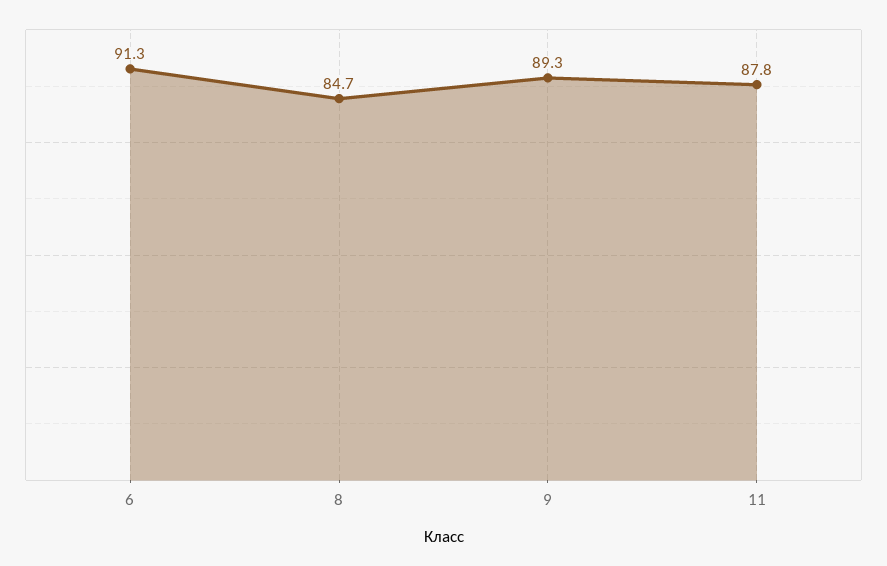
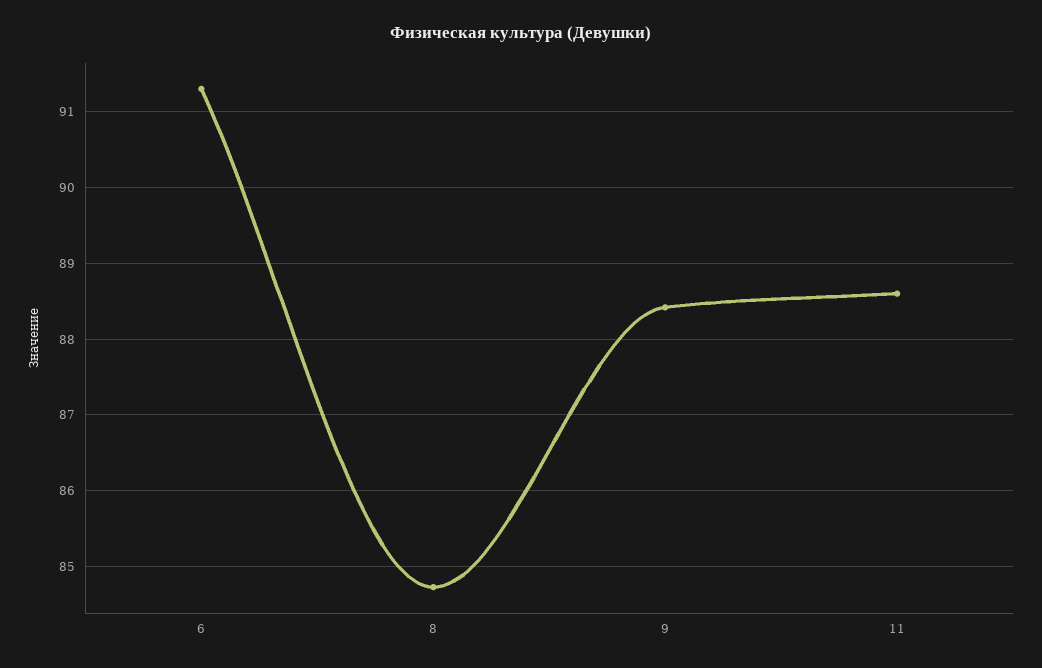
  {
    "6": 91.3,
    "8": 84.7,
-   "9": 89.3,
+   "9": 88.4,
-   "11": 87.8
+   "11": 88.6
  }

